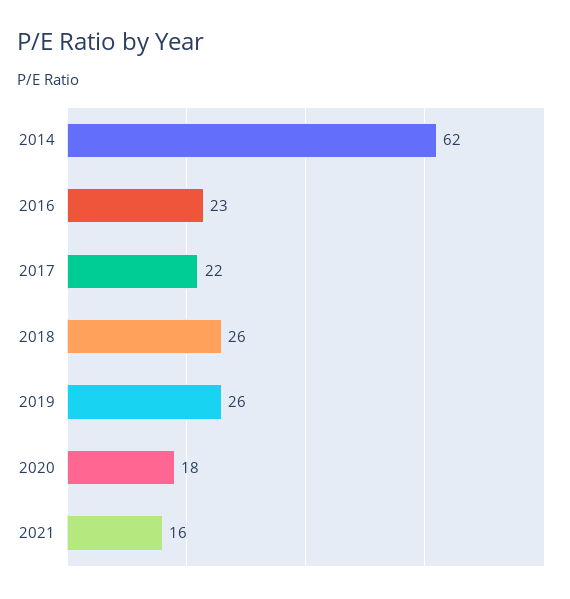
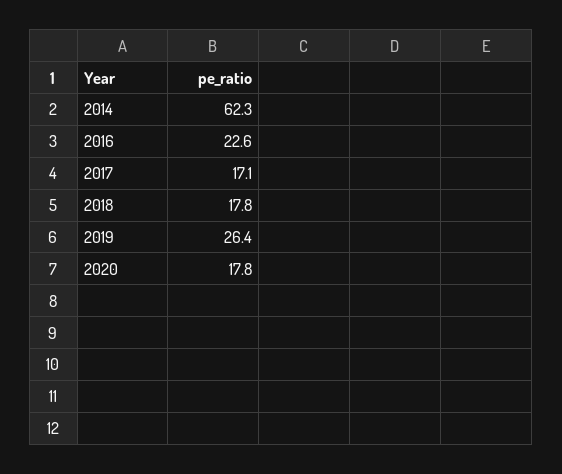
  {
    "2014": 62.3,
    "2016": 22.6,
-   "2017": 22,
+   "2017": 17.1,
-   "2018": 26,
+   "2018": 17.8,
    "2019": 26.4,
-   "2020": 17.8,
+   "2020": 17.8
-   "2021": 16
  }

